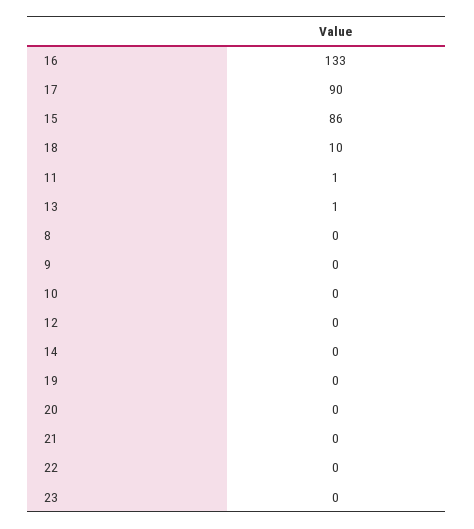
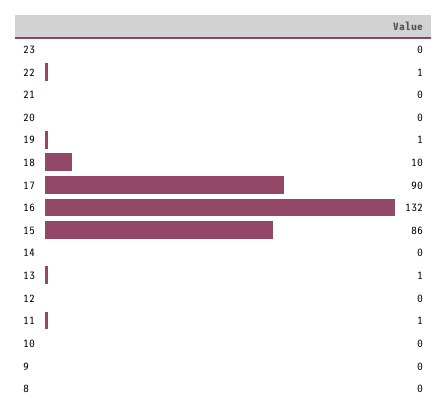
  {
-   "16": 133,
+   "16": 132,
    "17": 90,
    "15": 86,
    "18": 10,
    "11": 1,
    "13": 1,
    "8": 0,
    "9": 0,
    "10": 0,
    "12": 0,
    "14": 0,
-   "19": 0,
+   "19": 1,
    "20": 0,
    "21": 0,
-   "22": 0,
+   "22": 1,
    "23": 0
  }

